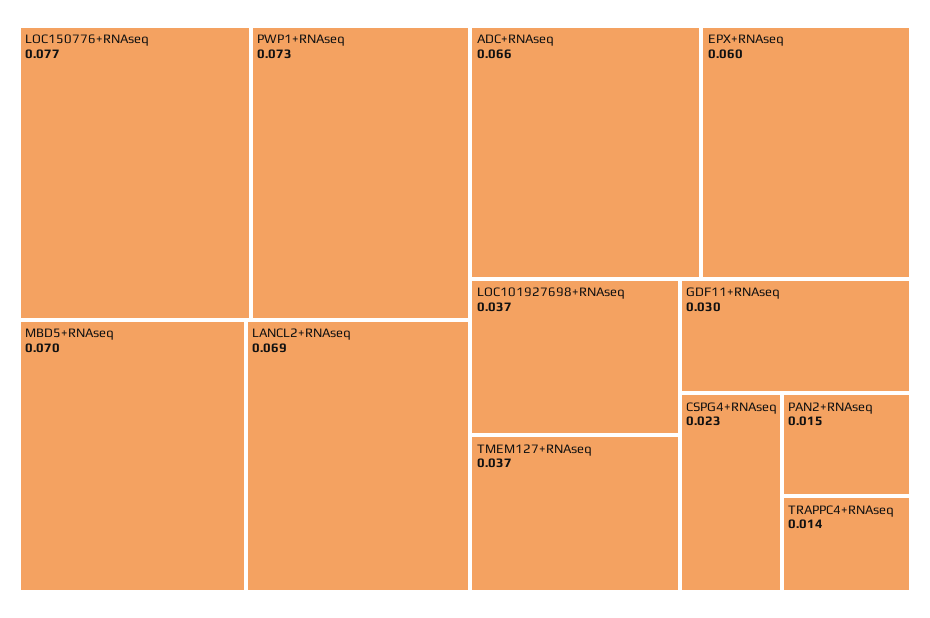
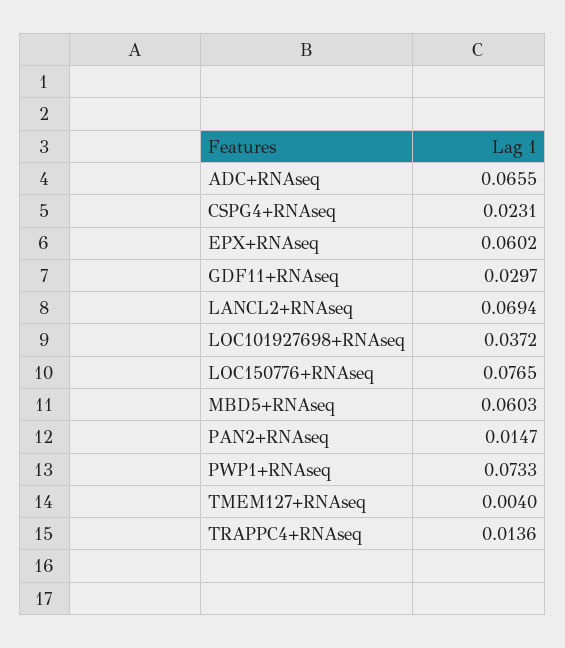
  {
    "LOC150776+RNAseq": 0.0765,
    "PWP1+RNAseq": 0.0733,
-   "MBD5+RNAseq": 0.07,
+   "MBD5+RNAseq": 0.0603,
    "LANCL2+RNAseq": 0.0694,
    "ADC+RNAseq": 0.0655,
    "EPX+RNAseq": 0.0602,
    "LOC101927698+RNAseq": 0.0372,
-   "TMEM127+RNAseq": 0.037,
+   "TMEM127+RNAseq": 0.004,
    "GDF11+RNAseq": 0.0297,
    "CSPG4+RNAseq": 0.0231,
    "PAN2+RNAseq": 0.0147,
    "TRAPPC4+RNAseq": 0.0136
  }

